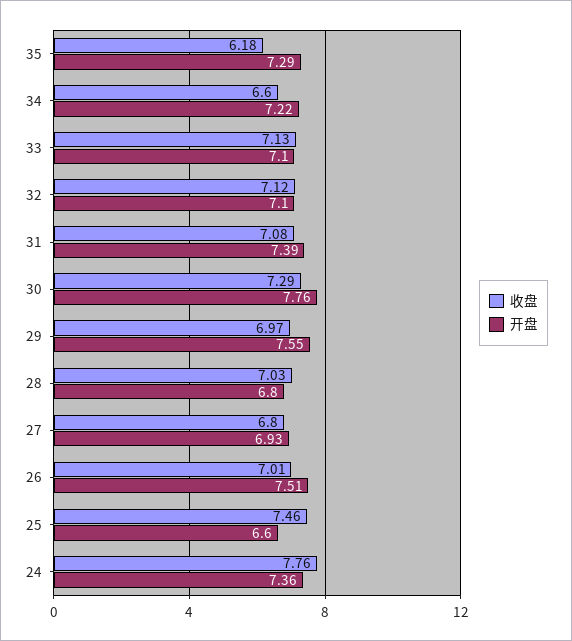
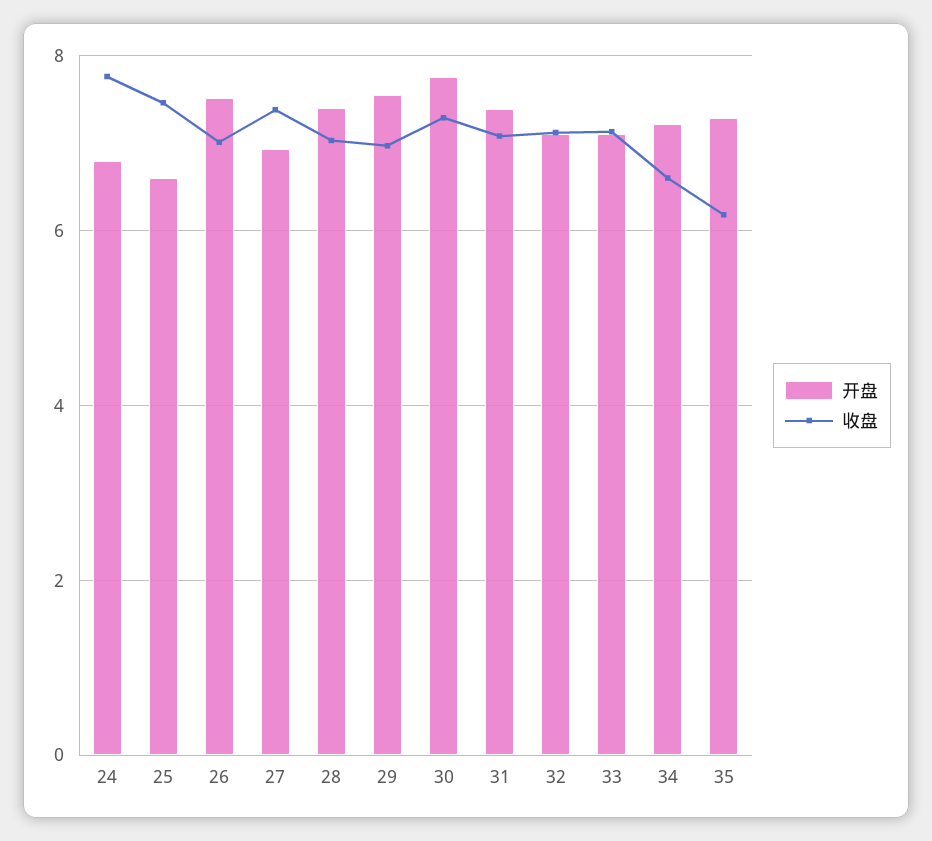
  {
    "收盘": {
      "35": 6.18,
      "34": 6.6,
      "33": 7.13,
      "32": 7.12,
      "31": 7.08,
      "30": 7.29,
      "29": 6.97,
      "28": 7.03,
-     "27": 6.8,
+     "27": 7.4,
      "26": 7.01,
      "25": 7.46,
      "24": 7.76
    },
    "开盘": {
      "35": 7.29,
      "34": 7.22,
      "33": 7.1,
      "32": 7.1,
      "31": 7.39,
      "30": 7.76,
      "29": 7.55,
-     "28": 6.8,
+     "28": 7.4,
      "27": 6.93,
      "26": 7.51,
      "25": 6.6,
-     "24": 7.36
+     "24": 6.8
    }
  }

